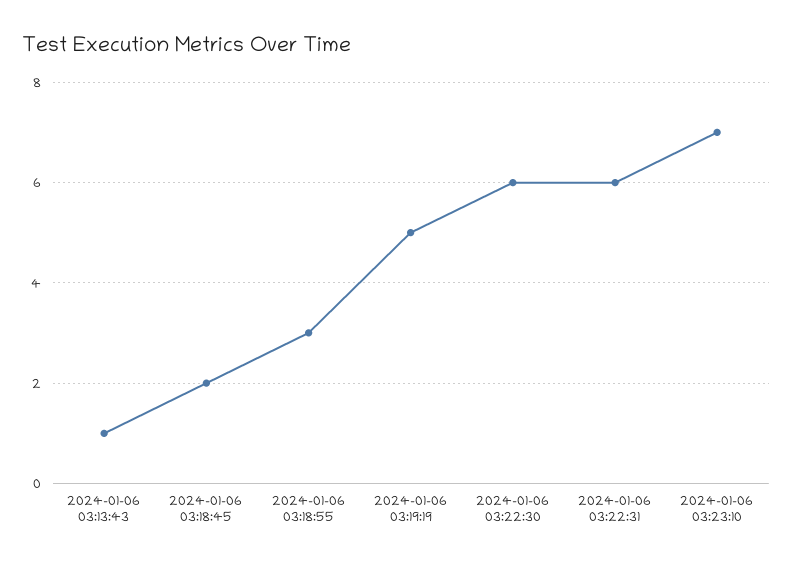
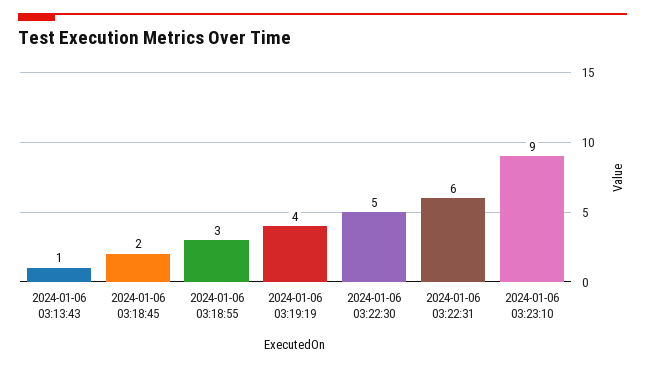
  {
    "2024-01-06 03:13:43": 1,
    "2024-01-06 03:18:45": 2,
    "2024-01-06 03:18:55": 3,
-   "2024-01-06 03:19:19": 5,
+   "2024-01-06 03:19:19": 4,
-   "2024-01-06 03:22:30": 6,
+   "2024-01-06 03:22:30": 5,
    "2024-01-06 03:22:31": 6,
-   "2024-01-06 03:23:10": 7
+   "2024-01-06 03:23:10": 9
  }

